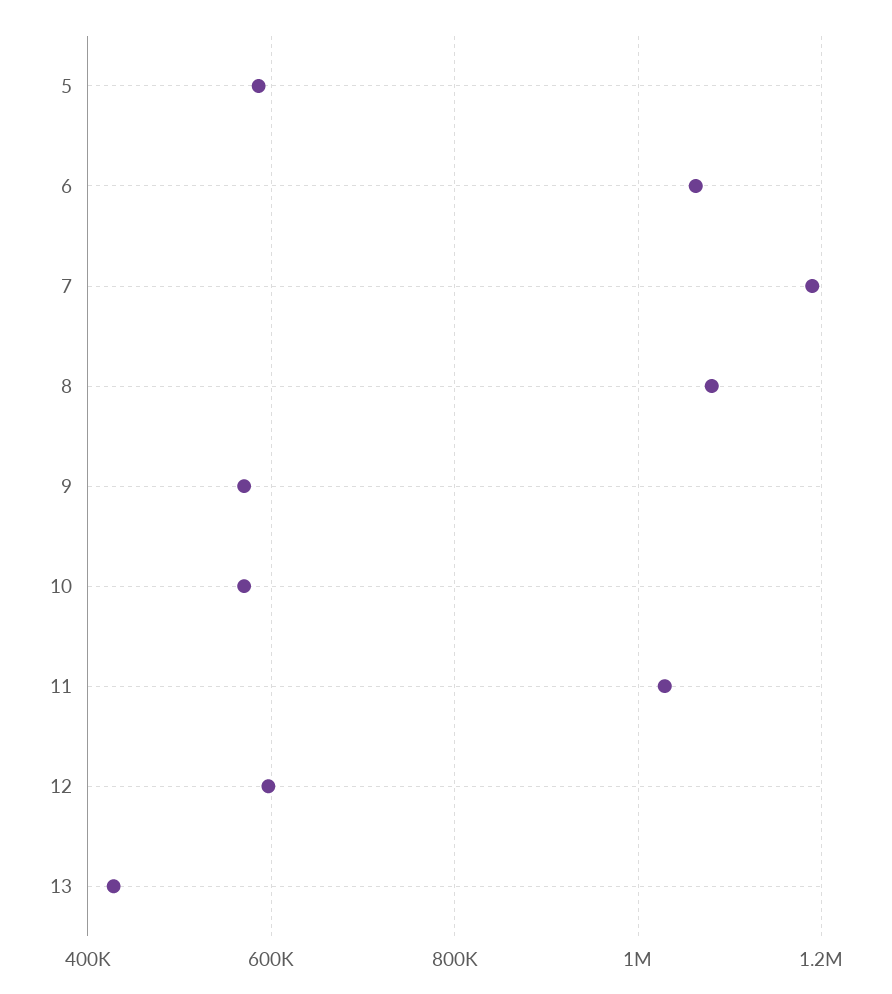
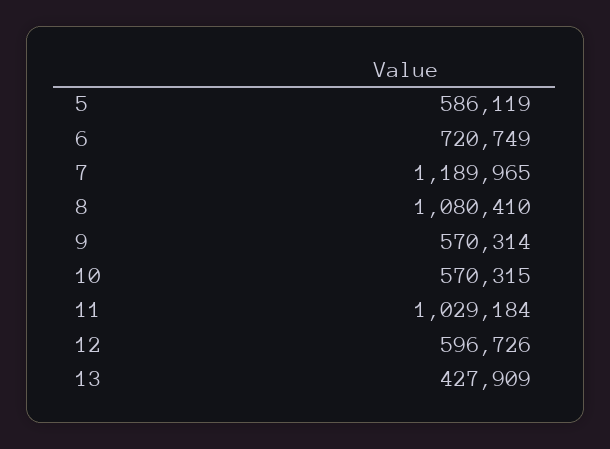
  {
    "5": 586119,
-   "6": 1060000,
+   "6": 720749,
    "7": 1189965,
    "8": 1080410,
    "9": 570314,
    "10": 570315,
    "11": 1029184,
    "12": 596726,
    "13": 427909
  }

